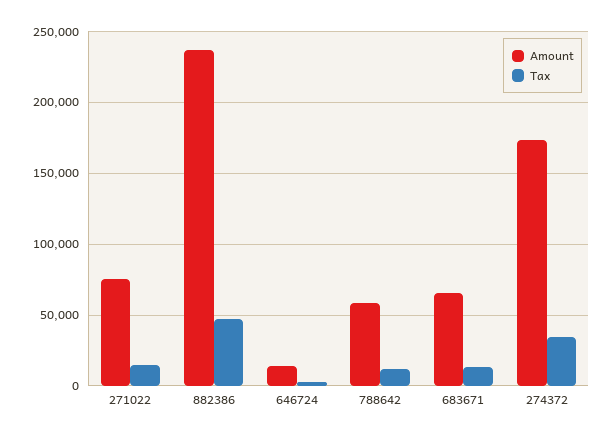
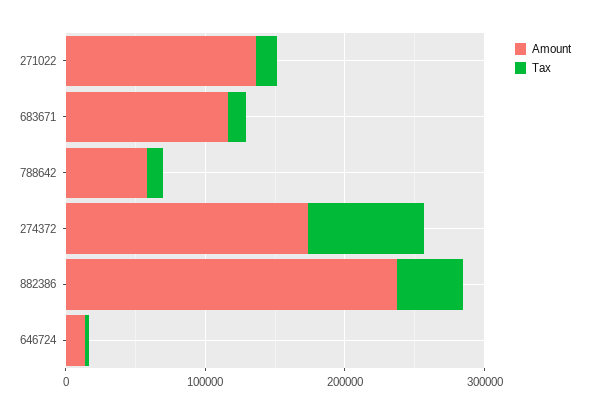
  {
    "Amount": {
-     "271022": 75000,
+     "271022": 140000,
      "882386": 235000,
      "646724": 15000,
      "788642": 60000,
-     "683671": 65000,
+     "683671": 120000,
      "274372": 175000
    },
    "Tax": {
      "271022": 15000,
      "882386": 45000,
      "646724": 5000,
      "788642": 10000,
      "683671": 15000,
-     "274372": 35000
+     "274372": 80000
    }
  }

